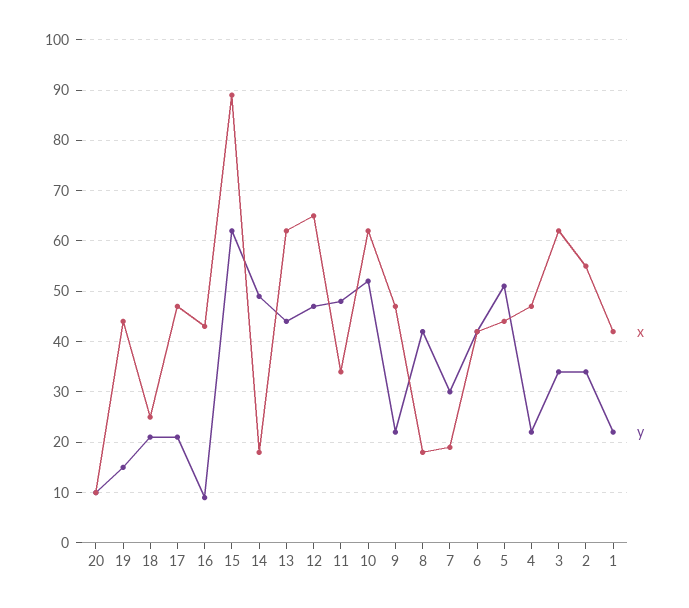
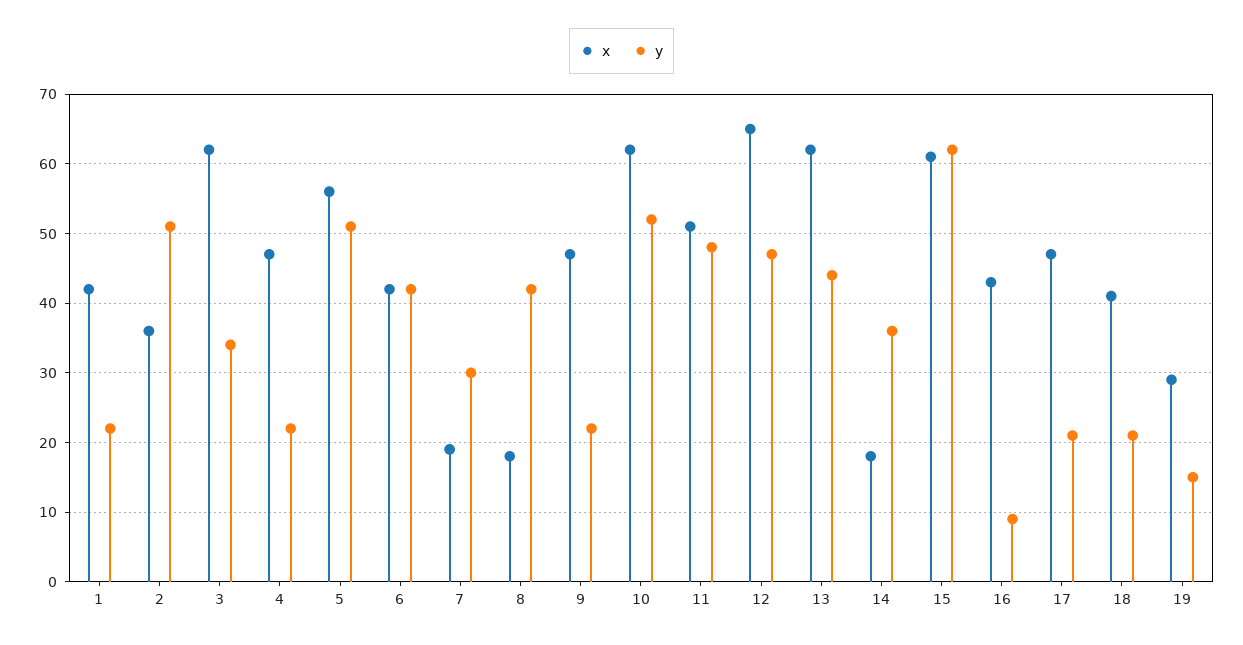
  {
    "x": {
-     "20": 10,
-     "19": 45,
+     "19": 29,
-     "18": 25,
+     "18": 41,
      "17": 47,
      "16": 43,
-     "15": 90,
+     "15": 61,
      "14": 18,
      "13": 62,
      "12": 65,
-     "11": 35,
+     "11": 51,
      "10": 62,
      "9": 47,
      "8": 18,
      "7": 19,
      "6": 42,
-     "5": 45,
+     "5": 56,
      "4": 47,
      "3": 62,
-     "2": 55,
+     "2": 36,
      "1": 42
    },
    "y": {
-     "20": 10,
      "19": 15,
      "18": 21,
      "17": 21,
      "16": 9,
      "15": 62,
-     "14": 50,
+     "14": 36,
      "13": 44,
      "12": 47,
      "11": 48,
      "10": 52,
      "9": 22,
      "8": 42,
      "7": 30,
      "6": 42,
      "5": 51,
      "4": 22,
      "3": 34,
-     "2": 35,
+     "2": 51,
      "1": 22
    }
  }

